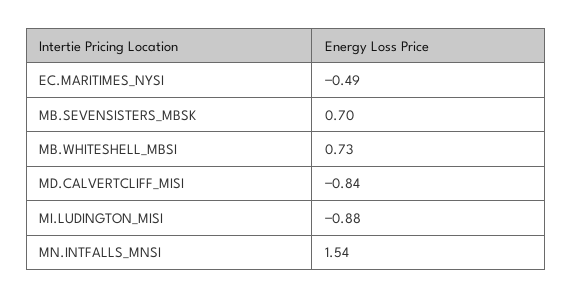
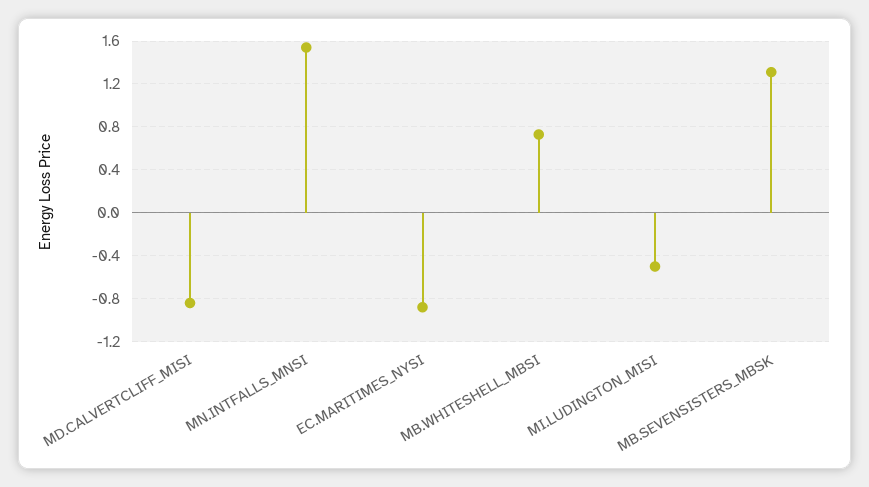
  {
-   "EC.MARITIMES_NYSI": -0.49,
+   "EC.MARITIMES_NYSI": -0.9,
-   "MB.SEVENSISTERS_MBSK": 0.7,
+   "MB.SEVENSISTERS_MBSK": 1.3,
    "MB.WHITESHELL_MBSI": 0.73,
    "MD.CALVERTCLIFF_MISI": -0.84,
-   "MI.LUDINGTON_MISI": -0.88,
+   "MI.LUDINGTON_MISI": -0.5,
    "MN.INTFALLS_MNSI": 1.54
  }

